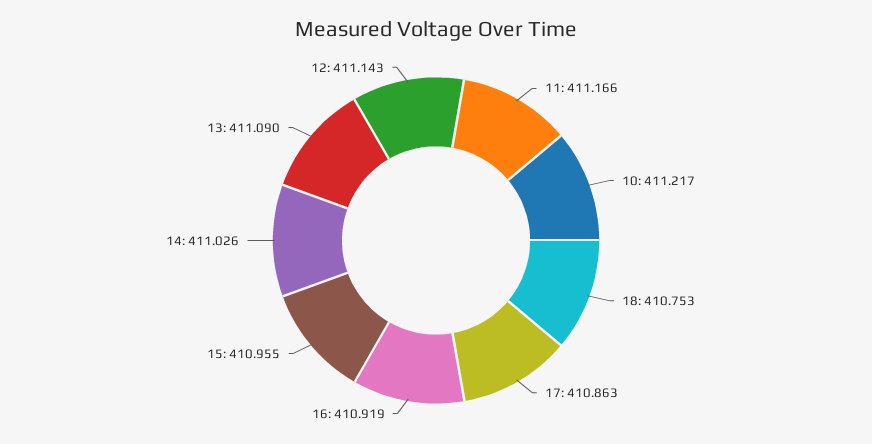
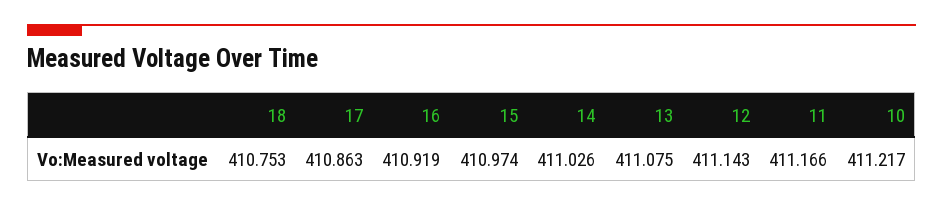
  {
    "11": 411.166,
    "10": 411.217,
    "18": 410.753,
    "17": 410.863,
    "16": 410.919,
-   "15": 410.955,
+   "15": 410.974,
    "14": 411.026,
-   "13": 411.09,
+   "13": 411.075,
    "12": 411.143
  }

